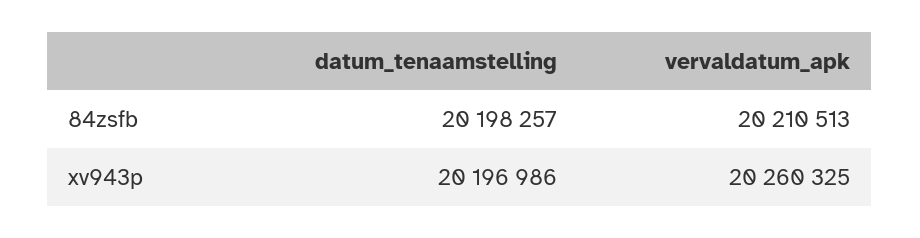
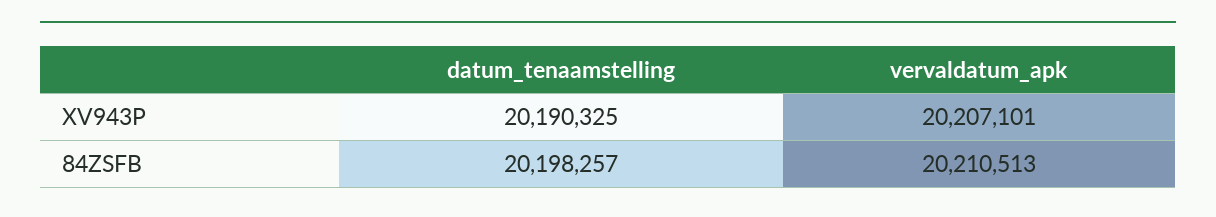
  {
    "datum_tenaamstelling": {
      "84zsfb": 20198257,
-     "xv943p": 20196986
+     "xv943p": 20190325
    },
    "vervaldatum_apk": {
      "84zsfb": 20210513,
-     "xv943p": 20260325
+     "xv943p": 20207101
    }
  }

